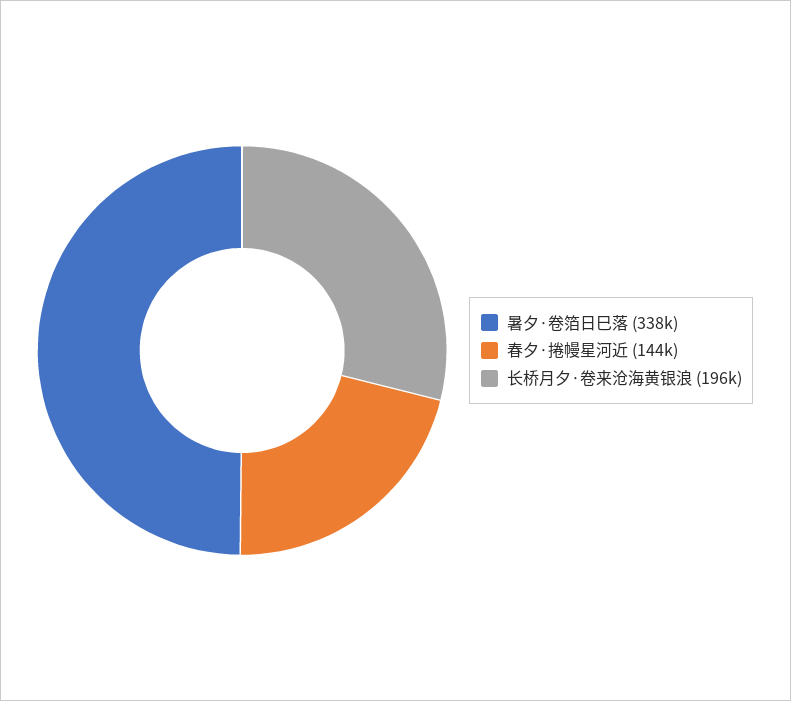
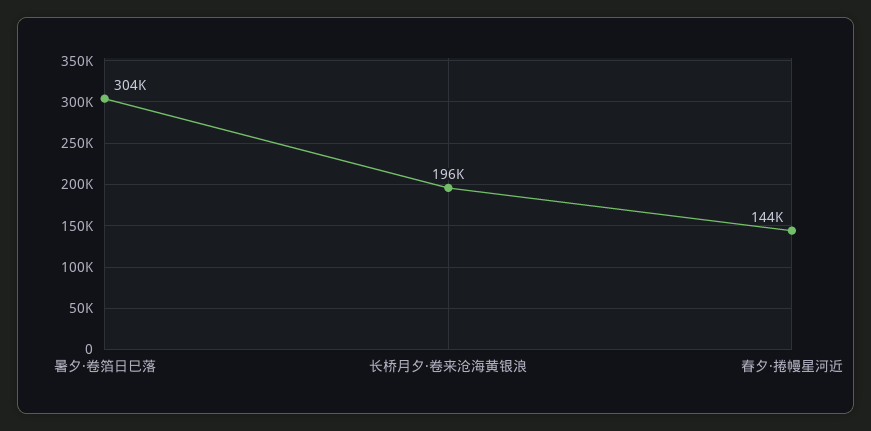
  {
-   "暑夕·卷箔日巳落": 338000,
+   "暑夕·卷箔日巳落": 304000,
    "春夕·捲幔星河近": 144000,
    "长桥月夕·卷来沧海黄银浪": 196000
  }

